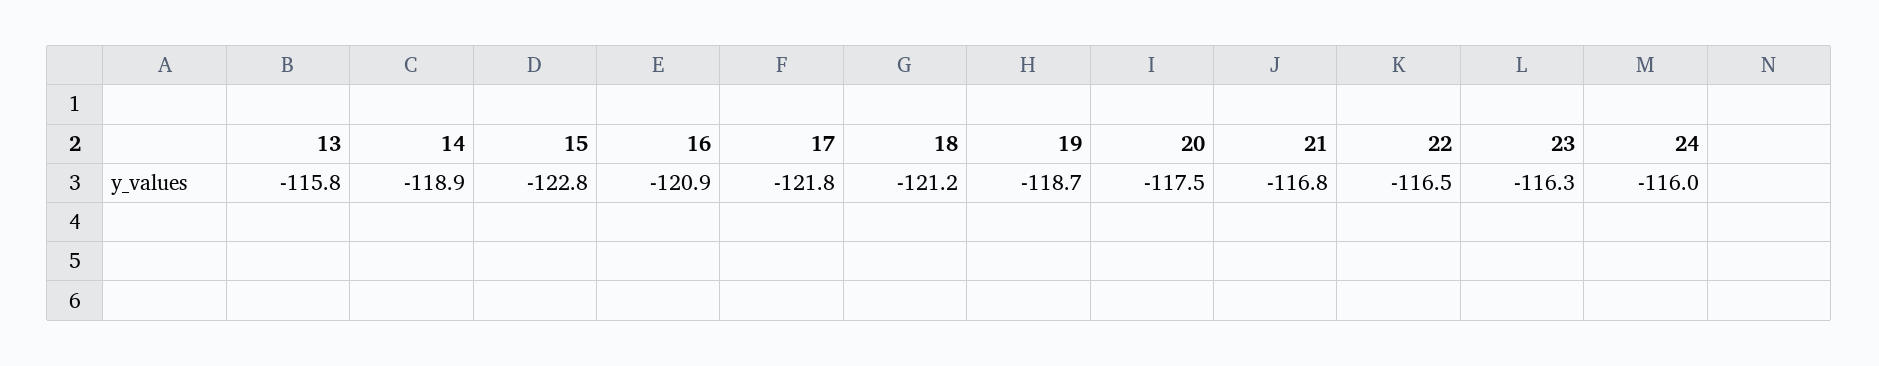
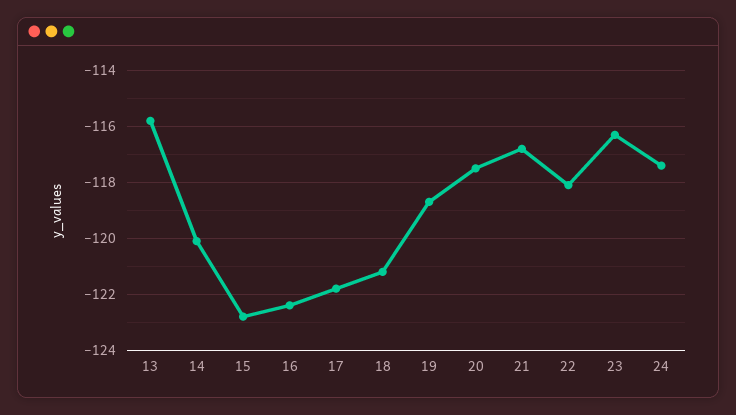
  {
    "13": -115.8,
-   "14": -118.9,
+   "14": -120,
    "15": -122.8,
-   "16": -120.9,
+   "16": -122.5,
    "17": -121.8,
    "18": -121.2,
    "19": -118.7,
    "20": -117.5,
    "21": -116.8,
-   "22": -116.5,
+   "22": -118,
    "23": -116.3,
-   "24": -116
+   "24": -117.5
  }

